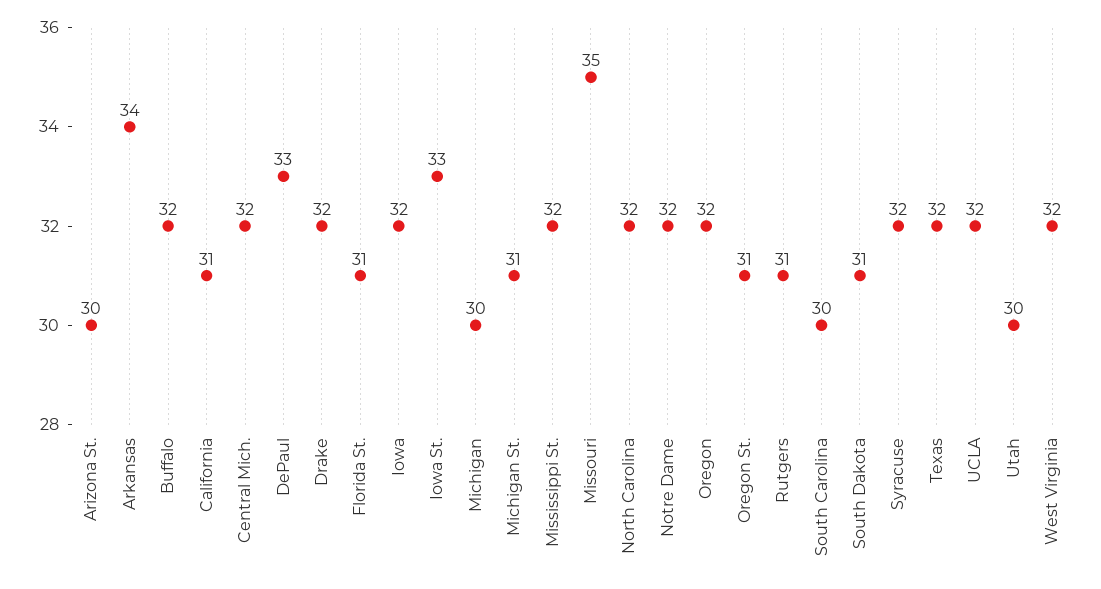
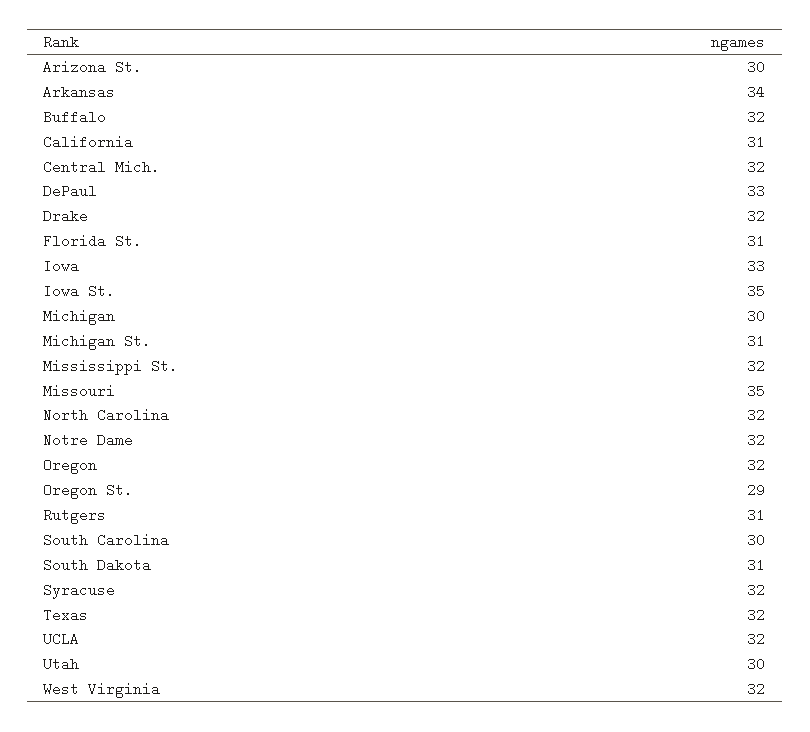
  {
    "Arizona St.": 30,
    "Arkansas": 34,
    "Buffalo": 32,
    "California": 31,
    "Central Mich.": 32,
    "DePaul": 33,
    "Drake": 32,
    "Florida St.": 31,
-   "Iowa": 32,
+   "Iowa": 33,
-   "Iowa St.": 33,
+   "Iowa St.": 35,
    "Michigan": 30,
    "Michigan St.": 31,
    "Mississippi St.": 32,
    "Missouri": 35,
    "North Carolina": 32,
    "Notre Dame": 32,
    "Oregon": 32,
-   "Oregon St.": 31,
+   "Oregon St.": 29,
    "Rutgers": 31,
    "South Carolina": 30,
    "South Dakota": 31,
    "Syracuse": 32,
    "Texas": 32,
    "UCLA": 32,
    "Utah": 30,
    "West Virginia": 32
  }

